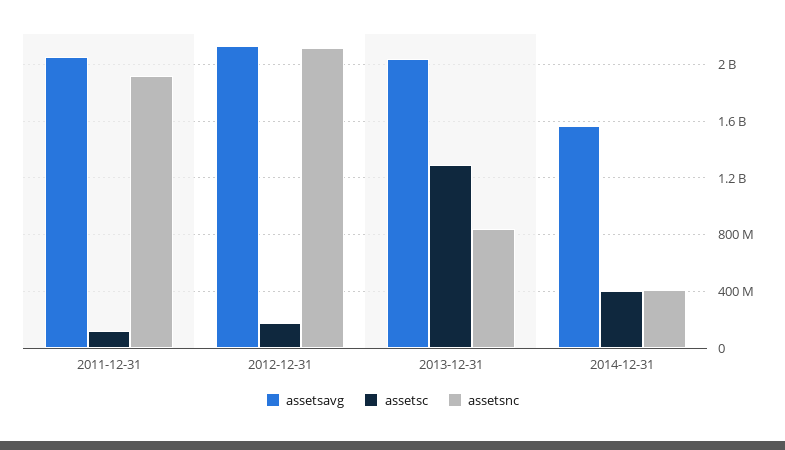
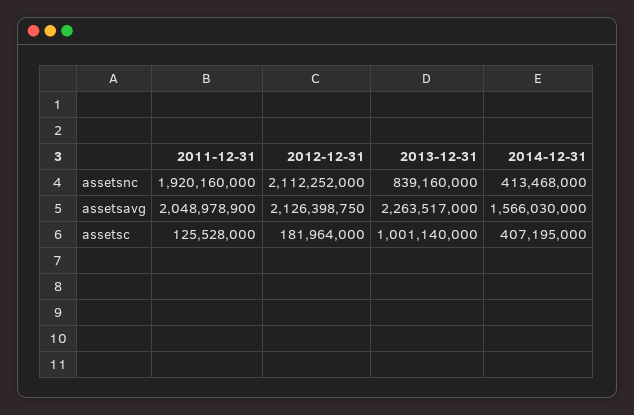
  {
    "assetsavg": {
      "2011-12-31": 2048978900,
      "2012-12-31": 2126398750,
-     "2013-12-31": 2050000000,
+     "2013-12-31": 2263517000,
      "2014-12-31": 1566030000
    },
    "assetsc": {
      "2011-12-31": 125528000,
      "2012-12-31": 181964000,
-     "2013-12-31": 1300000000,
+     "2013-12-31": 1001140000,
      "2014-12-31": 407195000
    },
    "assetsnc": {
      "2011-12-31": 1920160000,
      "2012-12-31": 2112252000,
      "2013-12-31": 839160000,
      "2014-12-31": 413468000
    }
  }

